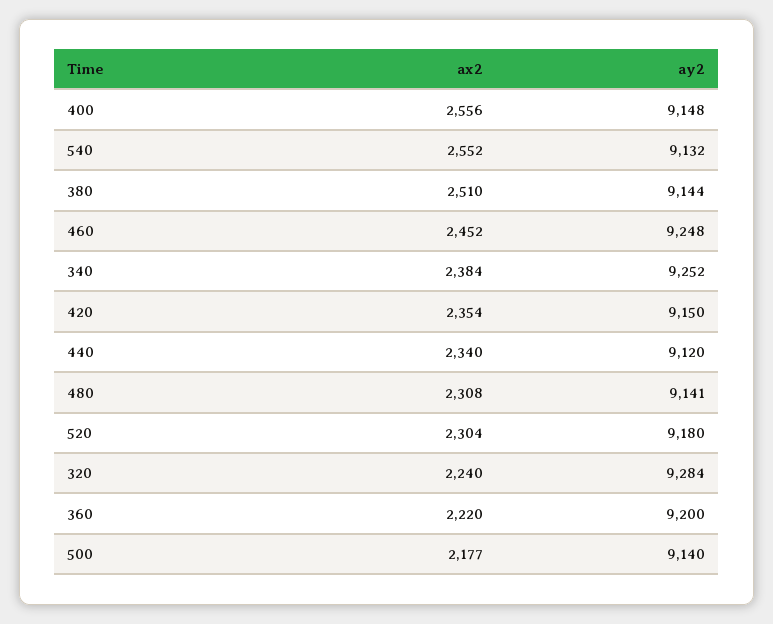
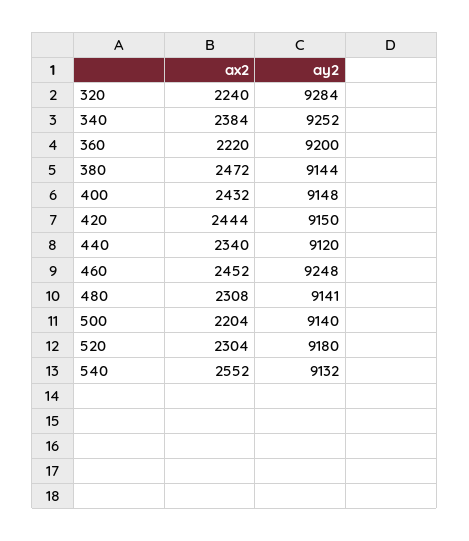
  {
    "ax2": {
-     "400": 2556,
+     "400": 2432,
      "540": 2552,
-     "380": 2510,
+     "380": 2472,
      "460": 2452,
      "340": 2384,
-     "420": 2354,
+     "420": 2444,
      "440": 2340,
      "480": 2308,
      "520": 2304,
      "320": 2240,
      "360": 2220,
-     "500": 2177
+     "500": 2204
    },
    "ay2": {
      "400": 9148,
      "540": 9132,
      "380": 9144,
      "460": 9248,
      "340": 9252,
      "420": 9150,
      "440": 9120,
      "480": 9141,
      "520": 9180,
      "320": 9284,
      "360": 9200,
      "500": 9140
    }
  }

